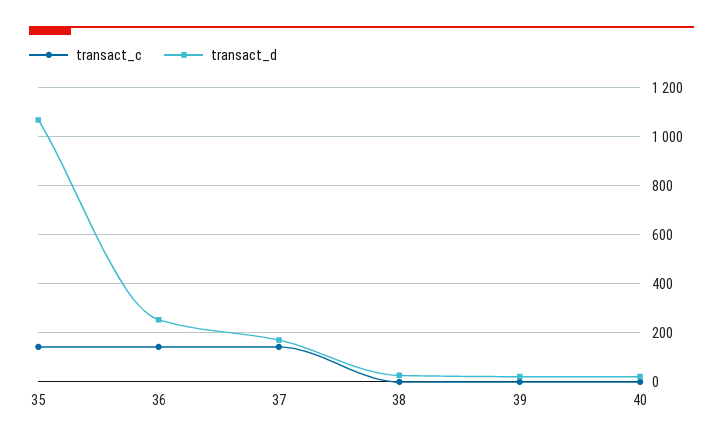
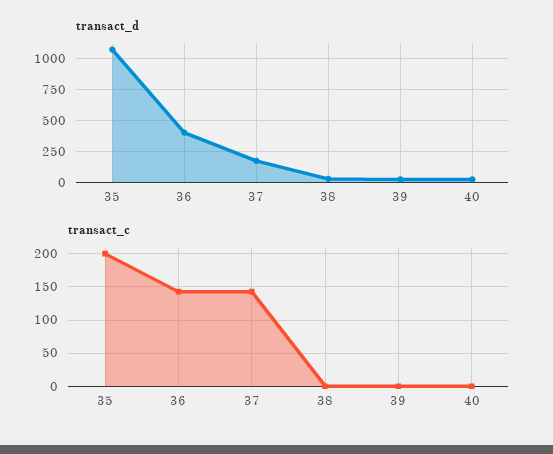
  {
    "transact_c": {
-     "35": 150,
+     "35": 200,
      "36": 140,
      "37": 140,
      "38": 0,
      "39": 0,
      "40": 0
    },
    "transact_d": {
      "35": 1075,
-     "36": 250,
+     "36": 400,
      "37": 175,
      "38": 25,
      "39": 25,
      "40": 25
    }
  }

